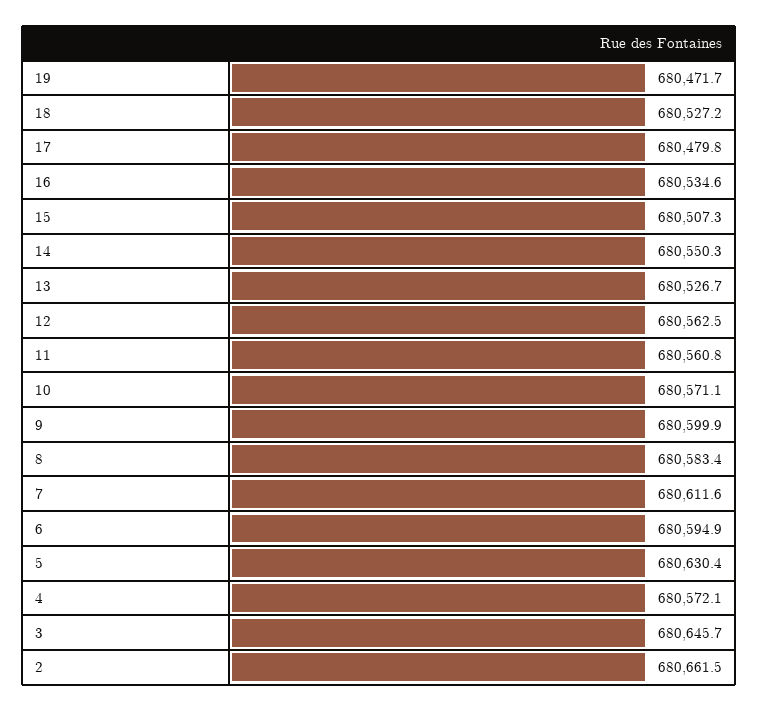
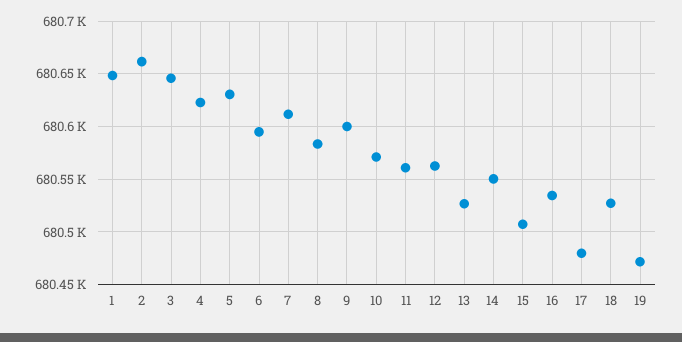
  {
    "19": 680471.7,
    "18": 680527.2,
    "17": 680479.8,
    "16": 680534.6,
    "15": 680507.3,
    "14": 680550.3,
    "13": 680526.7,
    "12": 680562.5,
    "11": 680560.8,
    "10": 680571.1,
    "9": 680599.9,
    "8": 680583.4,
    "7": 680611.6,
    "6": 680594.9,
    "5": 680630.4,
-   "4": 680572.1,
+   "4": 680620,
    "3": 680645.7,
-   "2": 680661.5
+   "2": 680661.5,
+   "1": 680650
  }

